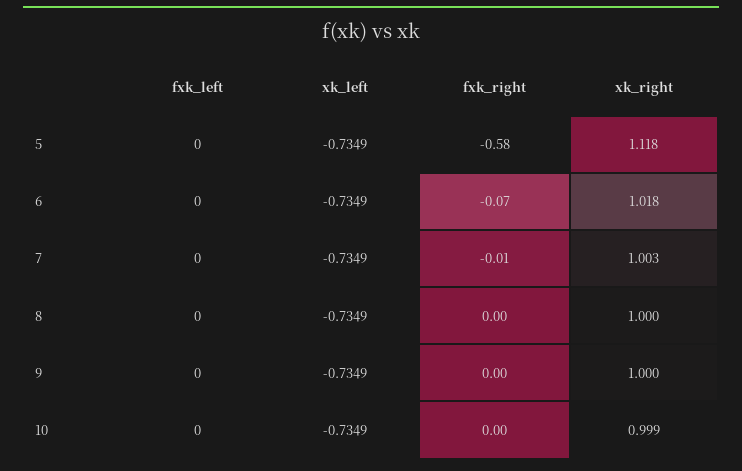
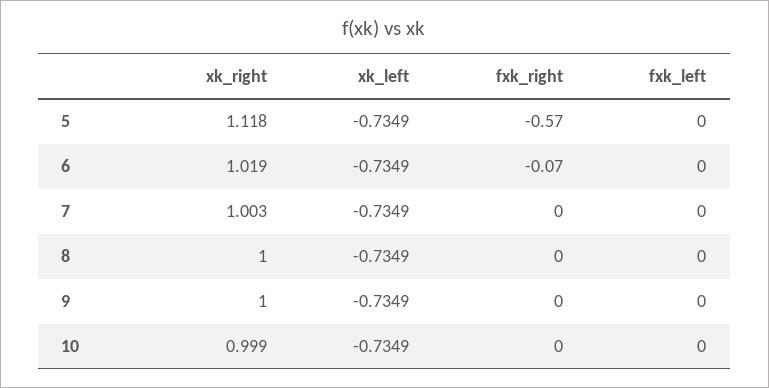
  {
    "fxk_left": {
      "5": 0,
      "6": 0,
      "7": 0,
      "8": 0,
      "9": 0,
      "10": 0
    },
    "xk_left": {
      "5": -0.7349,
      "6": -0.7349,
      "7": -0.7349,
      "8": -0.7349,
      "9": -0.7349,
      "10": -0.7349
    },
    "fxk_right": {
-     "5": -0.58,
+     "5": -0.57,
      "6": -0.07,
-     "7": -0.01,
+     "7": 0,
      "8": 0,
      "9": 0,
      "10": 0
    },
    "xk_right": {
      "5": 1.118,
-     "6": 1.018,
+     "6": 1.019,
      "7": 1.003,
      "8": 1,
      "9": 1,
      "10": 0.999
    }
  }

